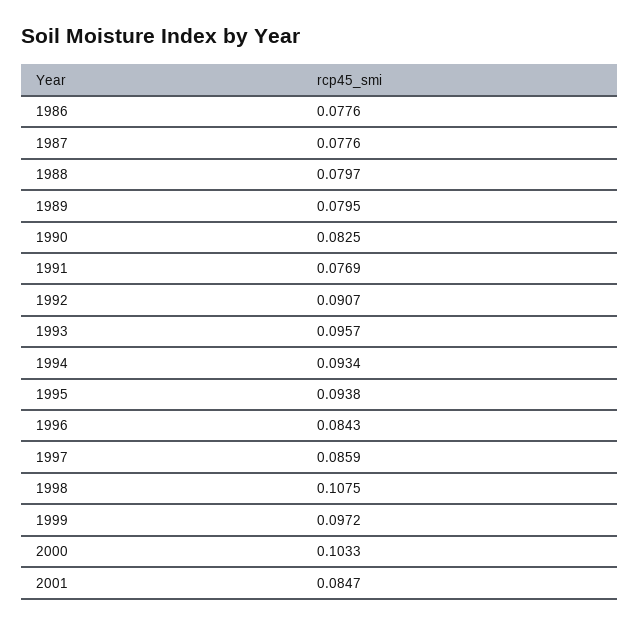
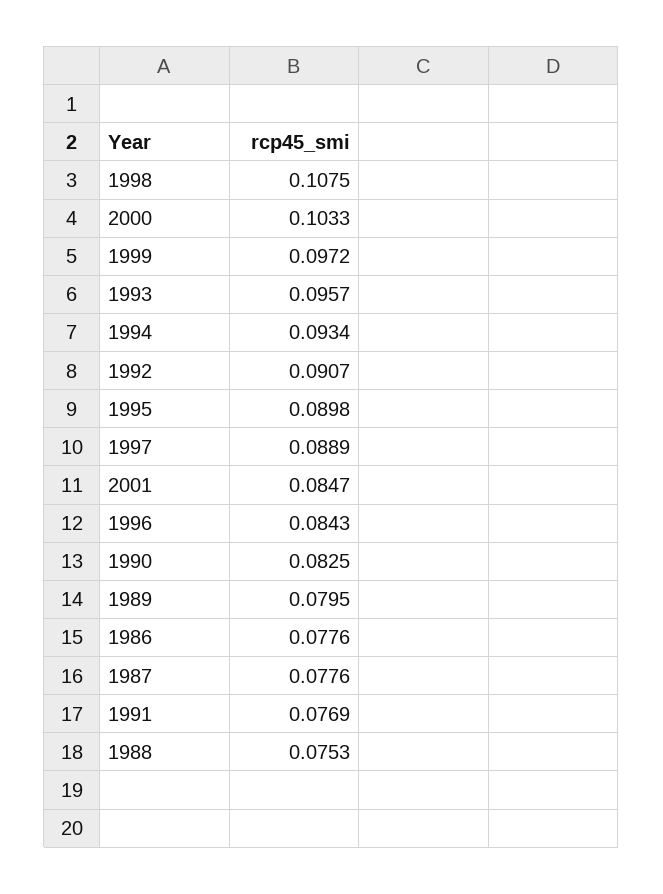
  {
    "1986": 0.0776,
    "1987": 0.0776,
-   "1988": 0.0797,
+   "1988": 0.0753,
    "1989": 0.0795,
    "1990": 0.0825,
    "1991": 0.0769,
    "1992": 0.0907,
    "1993": 0.0957,
    "1994": 0.0934,
-   "1995": 0.0938,
+   "1995": 0.0898,
    "1996": 0.0843,
-   "1997": 0.0859,
+   "1997": 0.0889,
    "1998": 0.1075,
    "1999": 0.0972,
    "2000": 0.1033,
    "2001": 0.0847
  }

